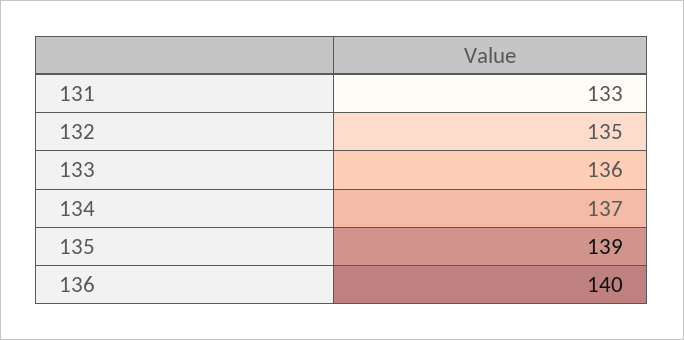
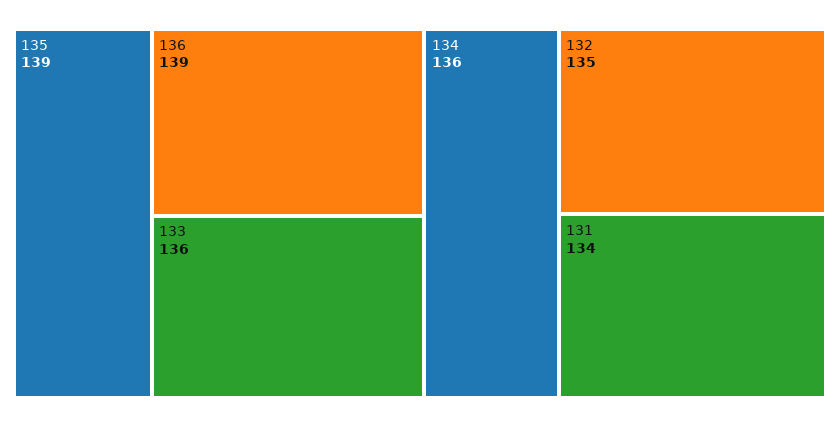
  {
-   "131": 133,
+   "131": 134,
    "132": 135,
    "133": 136,
-   "134": 137,
+   "134": 136,
    "135": 139,
-   "136": 140
+   "136": 139
  }

